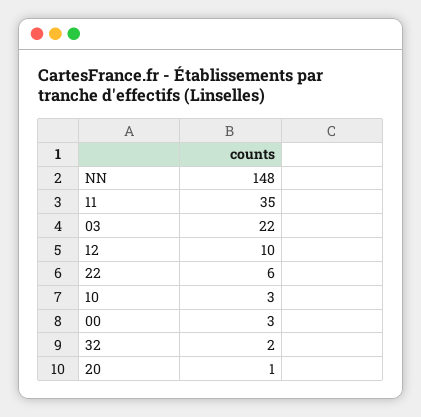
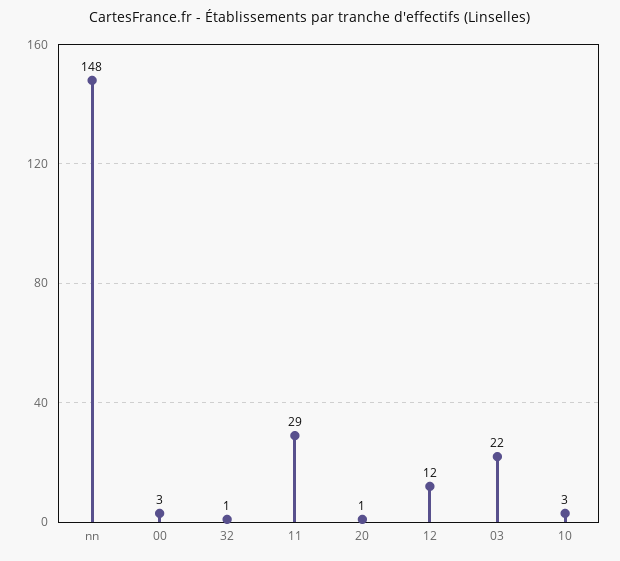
  {
    "NN": 148,
-   "11": 35,
+   "11": 29,
    "03": 22,
-   "12": 10,
+   "12": 12,
-   "22": 6,
    "10": 3,
    "00": 3,
-   "32": 2,
+   "32": 1,
    "20": 1
  }

